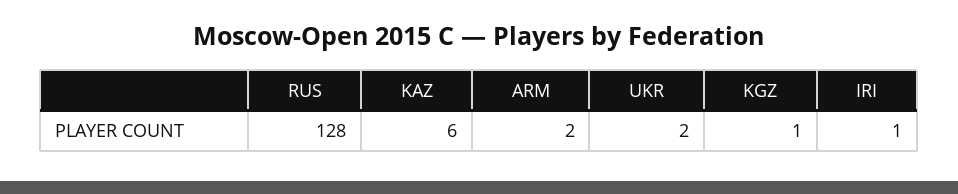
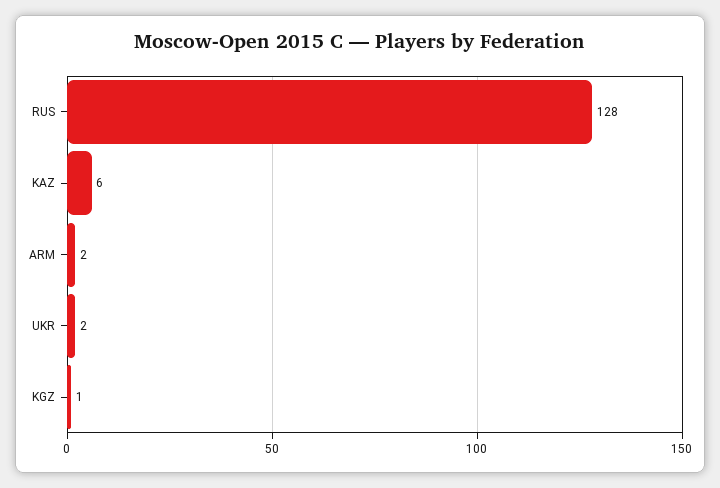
  {
    "RUS": 128,
    "KAZ": 6,
    "ARM": 2,
    "UKR": 2,
-   "KGZ": 1,
+   "KGZ": 1
-   "IRI": 1
  }

